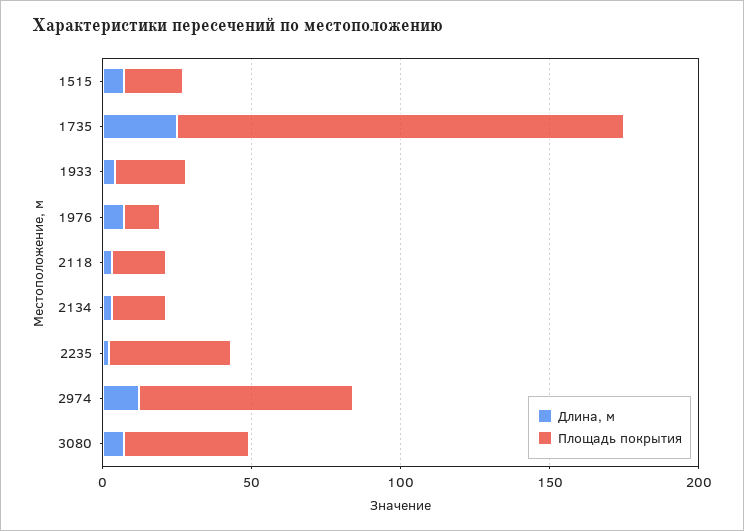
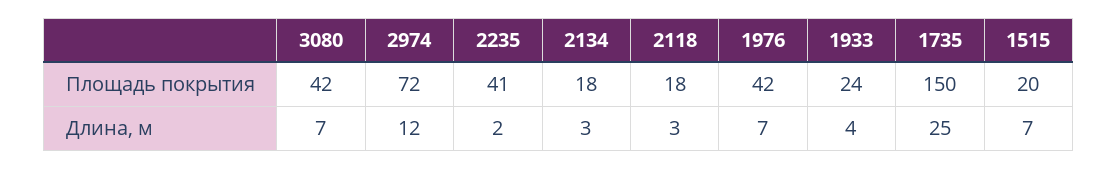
  {
    "Длина, м": {
      "1515": 7,
      "1735": 25,
      "1933": 4,
      "1976": 7,
      "2118": 3,
      "2134": 3,
      "2235": 2,
      "2974": 12,
      "3080": 7
    },
    "Площадь покрытия": {
      "1515": 20,
      "1735": 150,
      "1933": 24,
-     "1976": 10,
+     "1976": 42,
      "2118": 18,
      "2134": 18,
      "2235": 41,
      "2974": 72,
      "3080": 42
    }
  }

